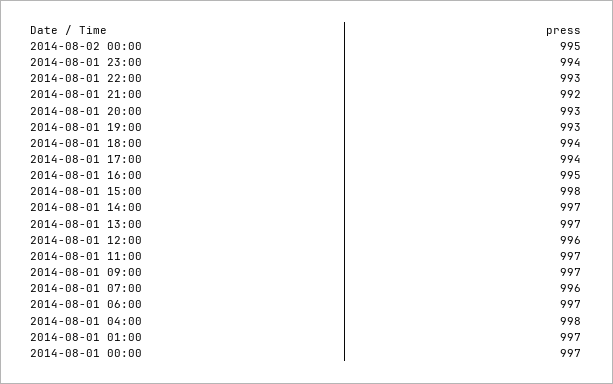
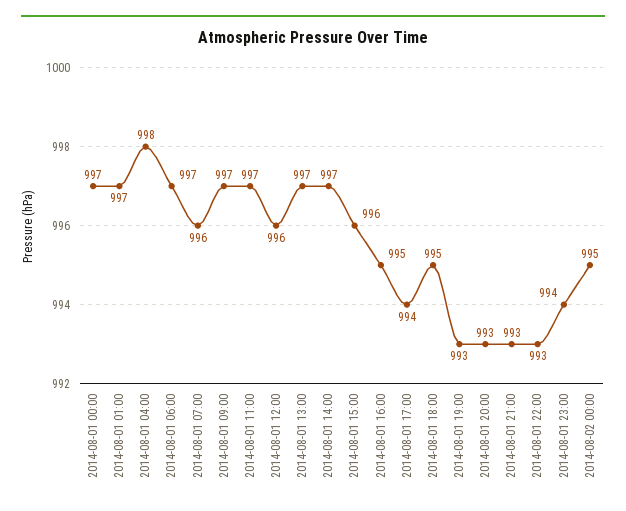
  {
    "2014-08-02 00:00": 995,
    "2014-08-01 23:00": 994,
    "2014-08-01 22:00": 993,
-   "2014-08-01 21:00": 992,
+   "2014-08-01 21:00": 993,
    "2014-08-01 20:00": 993,
    "2014-08-01 19:00": 993,
-   "2014-08-01 18:00": 994,
+   "2014-08-01 18:00": 995,
    "2014-08-01 17:00": 994,
    "2014-08-01 16:00": 995,
-   "2014-08-01 15:00": 998,
+   "2014-08-01 15:00": 996,
    "2014-08-01 14:00": 997,
    "2014-08-01 13:00": 997,
    "2014-08-01 12:00": 996,
    "2014-08-01 11:00": 997,
    "2014-08-01 09:00": 997,
    "2014-08-01 07:00": 996,
    "2014-08-01 06:00": 997,
    "2014-08-01 04:00": 998,
    "2014-08-01 01:00": 997,
    "2014-08-01 00:00": 997
  }

